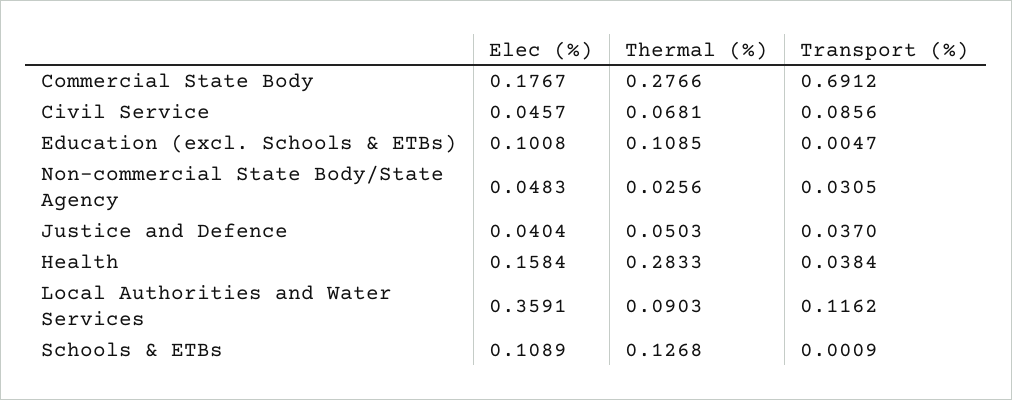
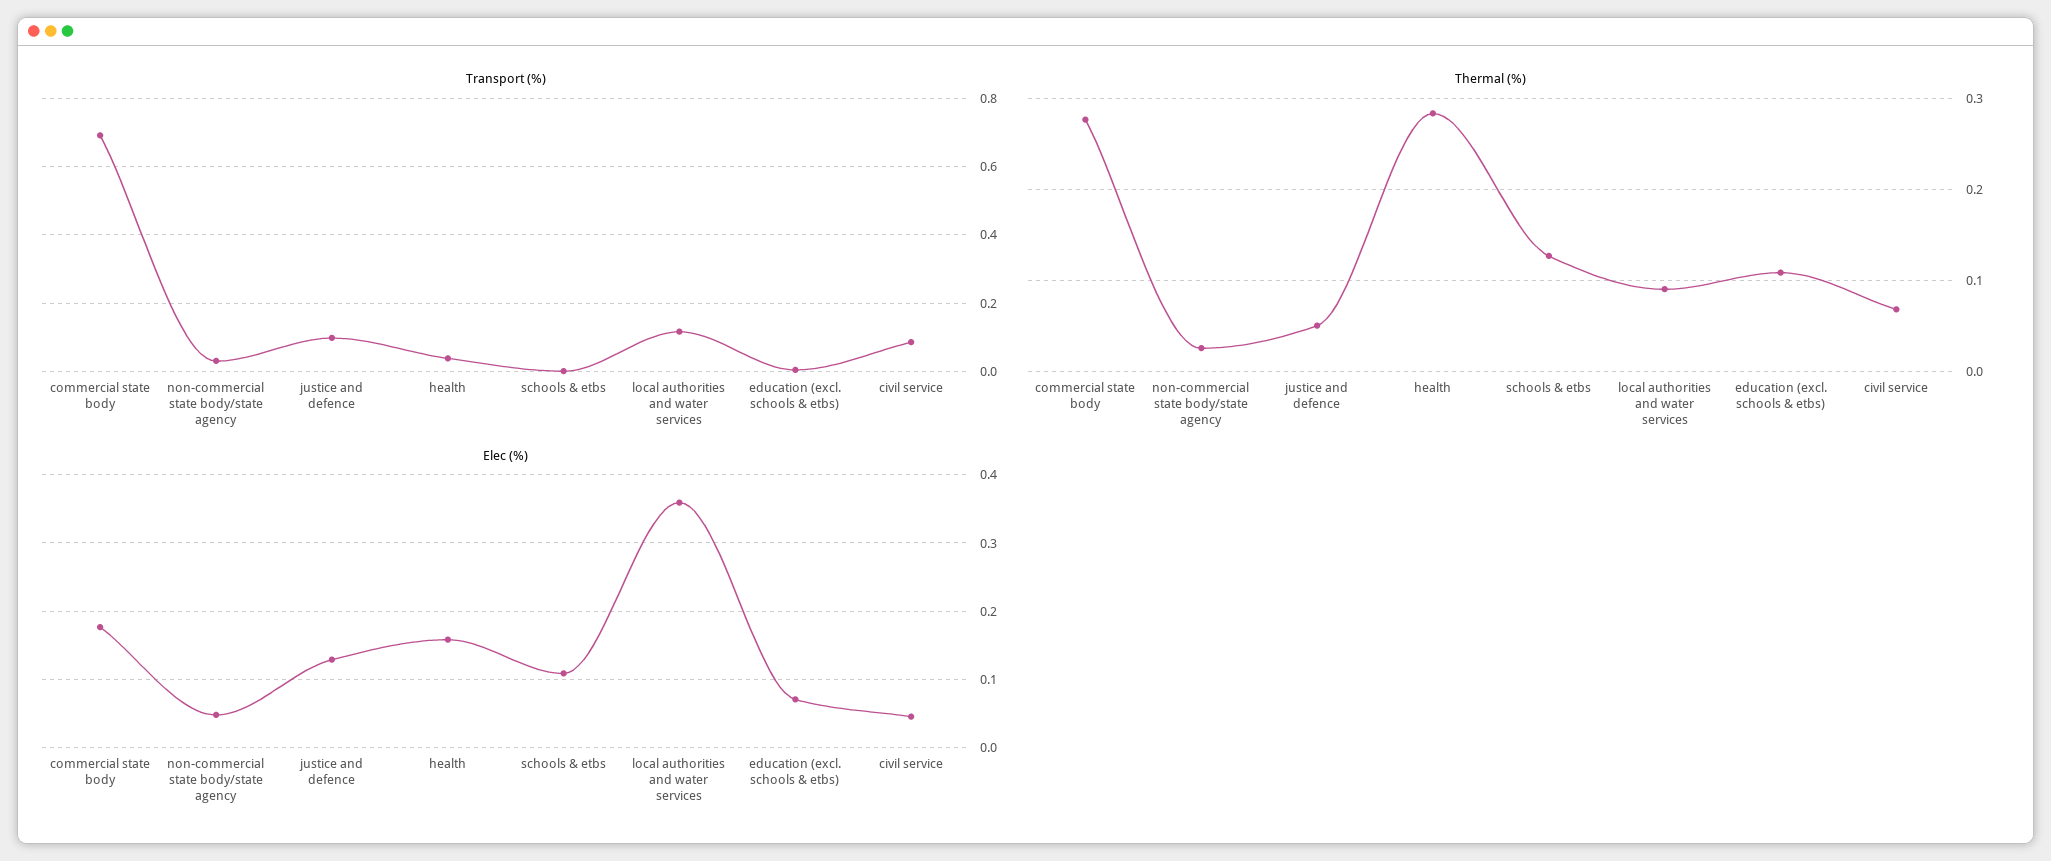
  {
    "Elec (%)": {
      "Commercial State Body": 0.1767,
      "Civil Service": 0.0457,
-     "Education (excl. Schools & ETBs)": 0.1008,
+     "Education (excl. Schools & ETBs)": 0.07,
      "Non-commercial State Body/State Agency": 0.0483,
-     "Justice and Defence": 0.0404,
+     "Justice and Defence": 0.13,
      "Health": 0.1584,
      "Local Authorities and Water Services": 0.3591,
      "Schools & ETBs": 0.1089
    },
    "Thermal (%)": {
      "Commercial State Body": 0.2766,
      "Civil Service": 0.0681,
      "Education (excl. Schools & ETBs)": 0.1085,
      "Non-commercial State Body/State Agency": 0.0256,
      "Justice and Defence": 0.0503,
      "Health": 0.2833,
      "Local Authorities and Water Services": 0.0903,
      "Schools & ETBs": 0.1268
    },
    "Transport (%)": {
      "Commercial State Body": 0.6912,
      "Civil Service": 0.0856,
      "Education (excl. Schools & ETBs)": 0.0047,
      "Non-commercial State Body/State Agency": 0.0305,
-     "Justice and Defence": 0.037,
+     "Justice and Defence": 0.1,
      "Health": 0.0384,
      "Local Authorities and Water Services": 0.1162,
      "Schools & ETBs": 0.0009
    }
  }

